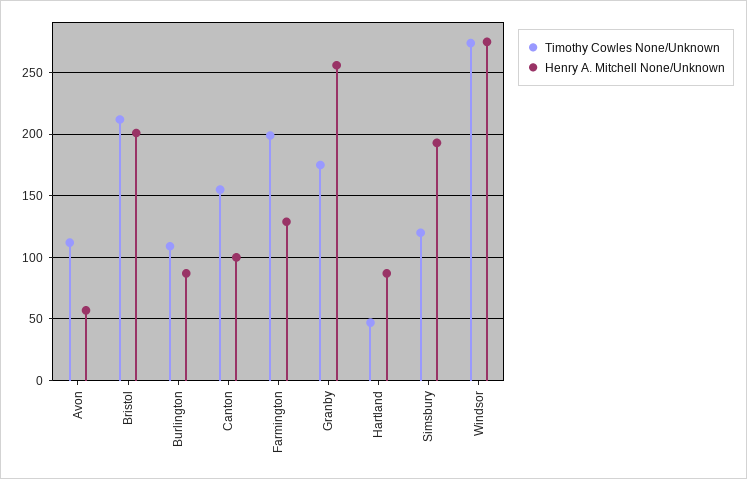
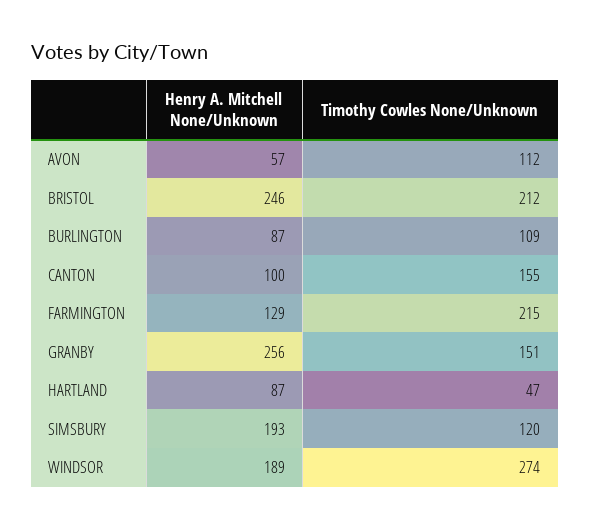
  {
    "Timothy Cowles None/Unknown": {
      "Avon": 112,
      "Bristol": 212,
      "Burlington": 109,
      "Canton": 155,
-     "Farmington": 200,
+     "Farmington": 215,
-     "Granby": 175,
+     "Granby": 151,
      "Hartland": 47,
      "Simsbury": 120,
      "Windsor": 274
    },
    "Henry A. Mitchell None/Unknown": {
      "Avon": 57,
-     "Bristol": 200,
+     "Bristol": 246,
      "Burlington": 87,
      "Canton": 100,
      "Farmington": 129,
      "Granby": 256,
      "Hartland": 87,
      "Simsbury": 193,
-     "Windsor": 275
+     "Windsor": 189
    }
  }

